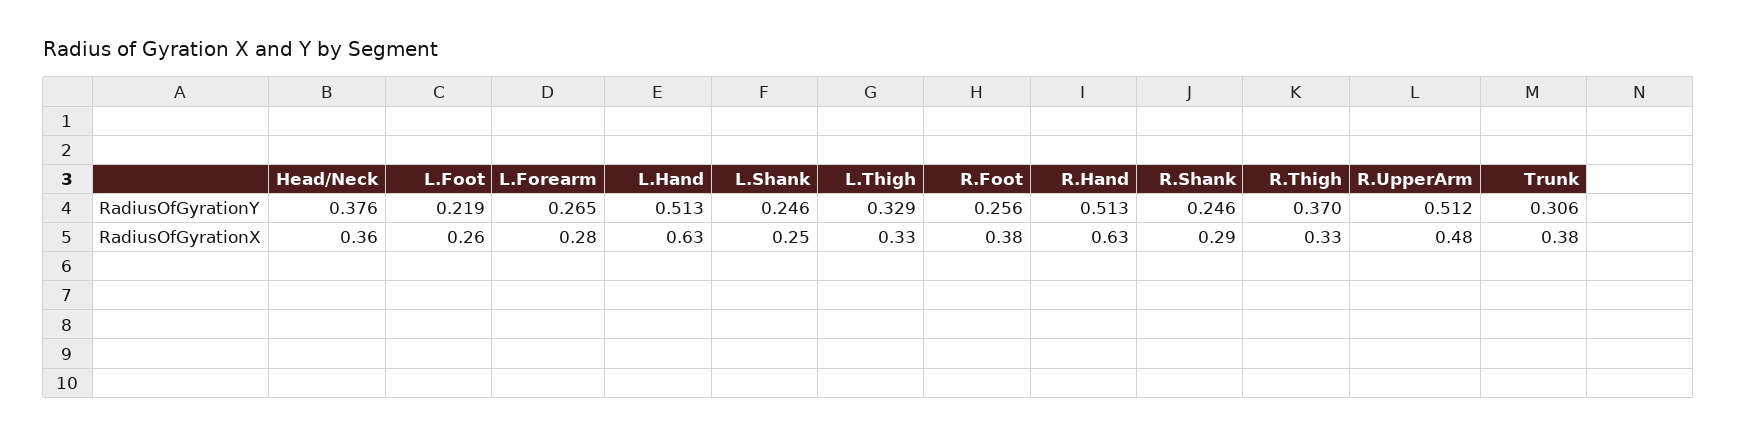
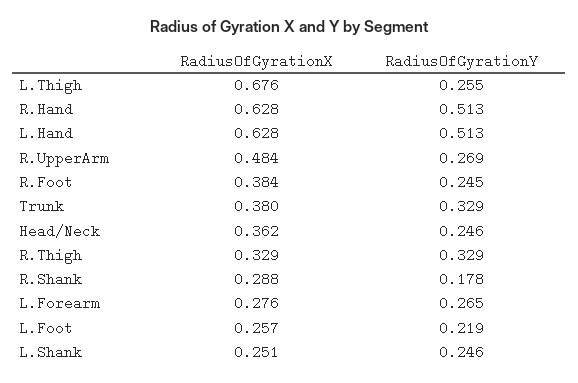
  {
    "Head/Neck": {
-     "RadiusOfGyrationY": 0.376,
+     "RadiusOfGyrationY": 0.246,
      "RadiusOfGyrationX": 0.362
    },
    "L.Foot": {
      "RadiusOfGyrationY": 0.219,
      "RadiusOfGyrationX": 0.257
    },
    "L.Forearm": {
      "RadiusOfGyrationY": 0.265,
      "RadiusOfGyrationX": 0.276
    },
    "L.Hand": {
      "RadiusOfGyrationY": 0.513,
      "RadiusOfGyrationX": 0.628
    },
    "L.Shank": {
      "RadiusOfGyrationY": 0.246,
      "RadiusOfGyrationX": 0.251
    },
    "L.Thigh": {
-     "RadiusOfGyrationY": 0.329,
+     "RadiusOfGyrationY": 0.255,
-     "RadiusOfGyrationX": 0.33
+     "RadiusOfGyrationX": 0.676
    },
    "R.Foot": {
-     "RadiusOfGyrationY": 0.256,
+     "RadiusOfGyrationY": 0.245,
      "RadiusOfGyrationX": 0.384
    },
    "R.Hand": {
      "RadiusOfGyrationY": 0.513,
      "RadiusOfGyrationX": 0.628
    },
    "R.Shank": {
-     "RadiusOfGyrationY": 0.246,
+     "RadiusOfGyrationY": 0.178,
      "RadiusOfGyrationX": 0.288
    },
    "R.Thigh": {
-     "RadiusOfGyrationY": 0.37,
+     "RadiusOfGyrationY": 0.329,
      "RadiusOfGyrationX": 0.329
    },
    "R.UpperArm": {
-     "RadiusOfGyrationY": 0.512,
+     "RadiusOfGyrationY": 0.269,
      "RadiusOfGyrationX": 0.484
    },
    "Trunk": {
-     "RadiusOfGyrationY": 0.306,
+     "RadiusOfGyrationY": 0.329,
      "RadiusOfGyrationX": 0.38
    }
  }

